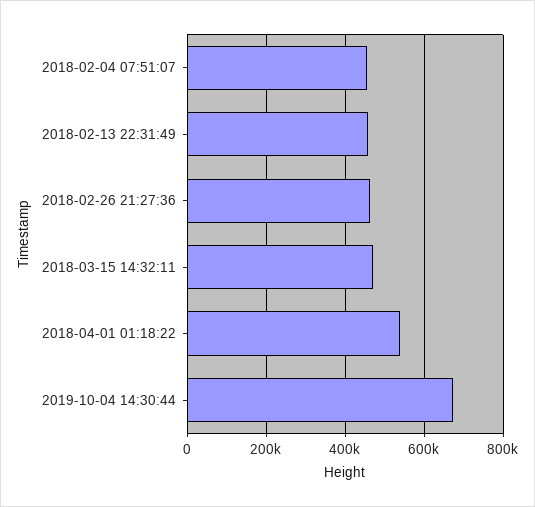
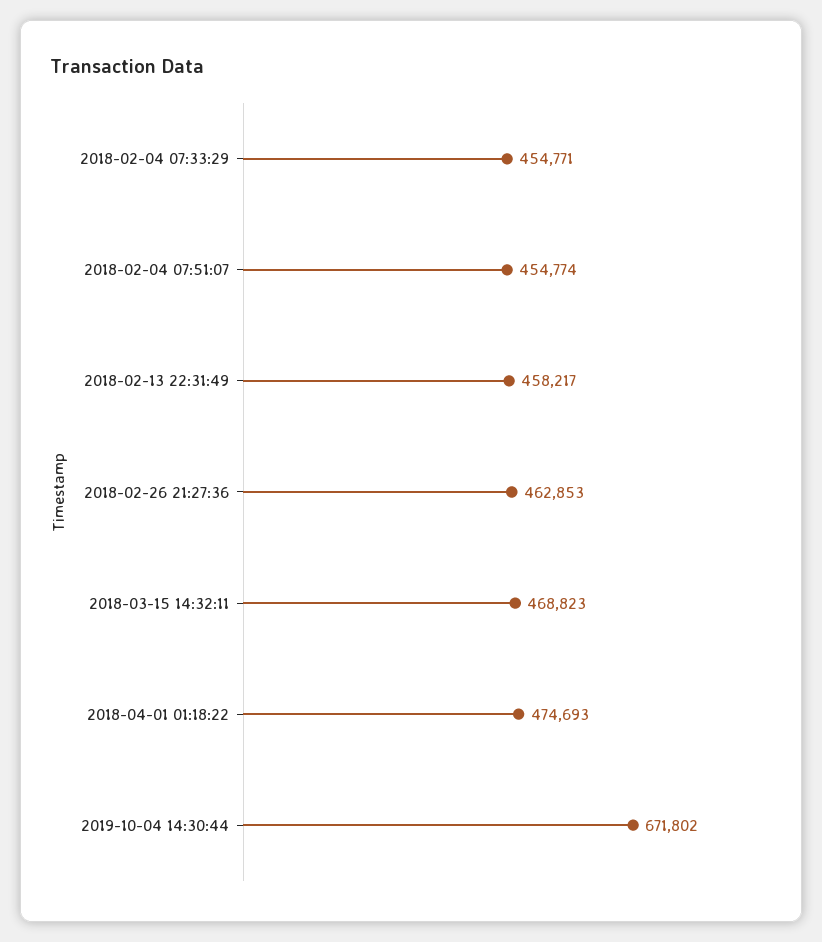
  {
    "2018-02-04 07:51:07": 454774,
    "2018-02-13 22:31:49": 458217,
    "2018-02-26 21:27:36": 462853,
    "2018-03-15 14:32:11": 468823,
-   "2018-04-01 01:18:22": 540000,
+   "2018-04-01 01:18:22": 474693,
-   "2019-10-04 14:30:44": 671802
+   "2019-10-04 14:30:44": 671802,
+   "2018-02-04 07:33:29": 454771
  }

